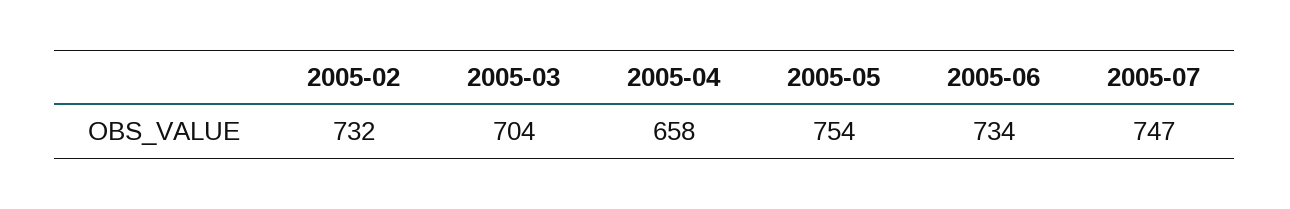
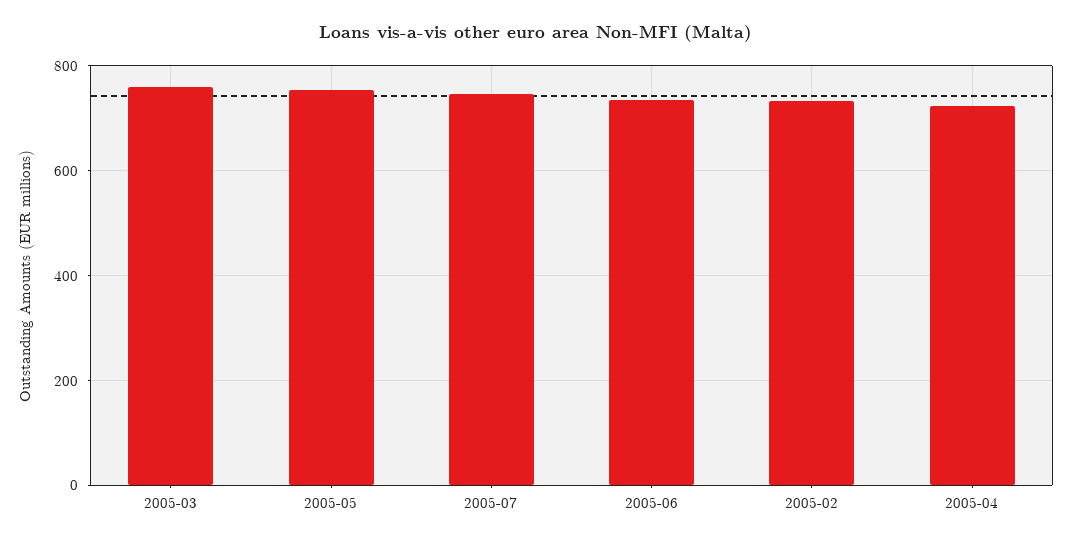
  {
    "2005-02": 732,
-   "2005-03": 704,
+   "2005-03": 760,
-   "2005-04": 658,
+   "2005-04": 720,
    "2005-05": 754,
    "2005-06": 734,
    "2005-07": 747
  }

